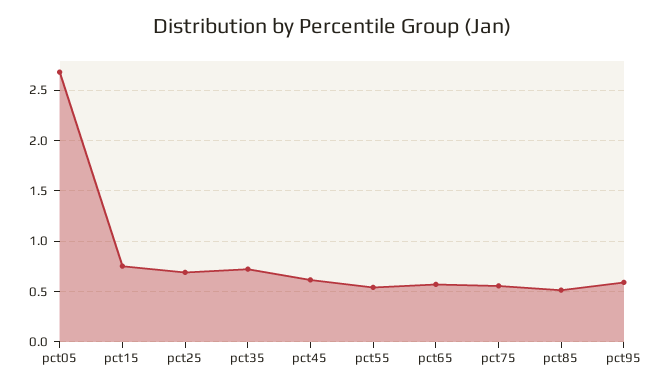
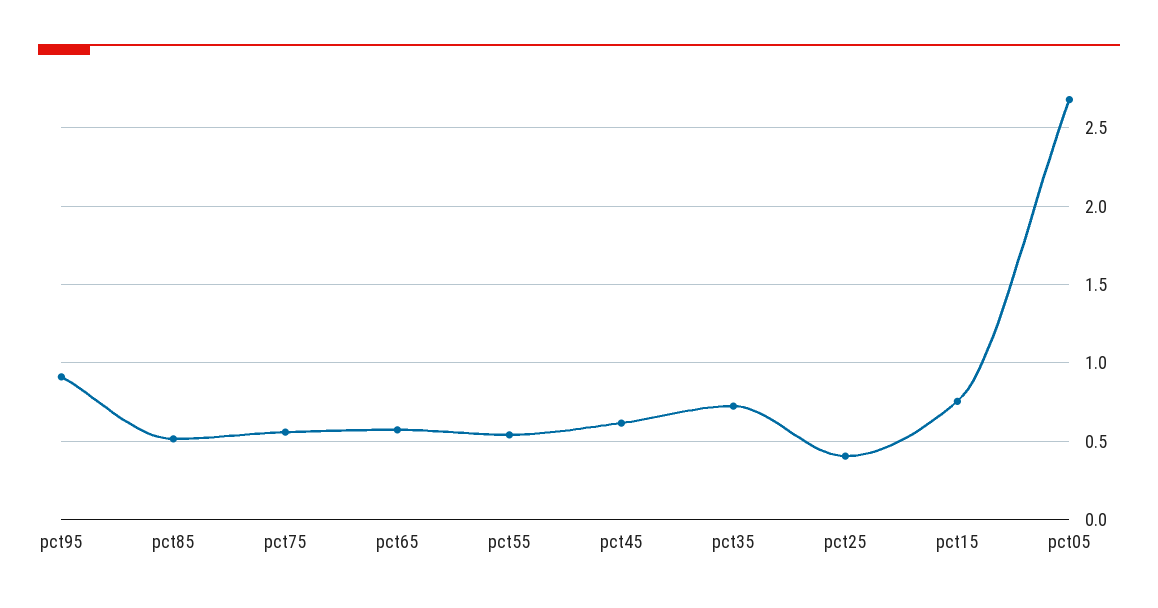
  {
    "pct05": 2.7,
    "pct15": 0.75,
-   "pct25": 0.7,
+   "pct25": 0.4,
    "pct35": 0.7,
    "pct45": 0.6,
    "pct55": 0.55,
    "pct65": 0.55,
    "pct75": 0.55,
    "pct85": 0.5,
-   "pct95": 0.6
+   "pct95": 0.9
  }

